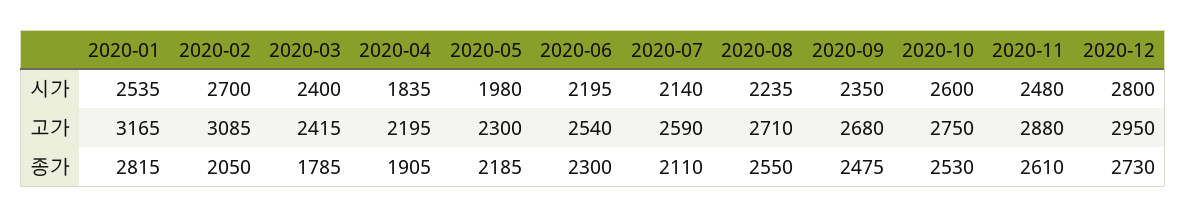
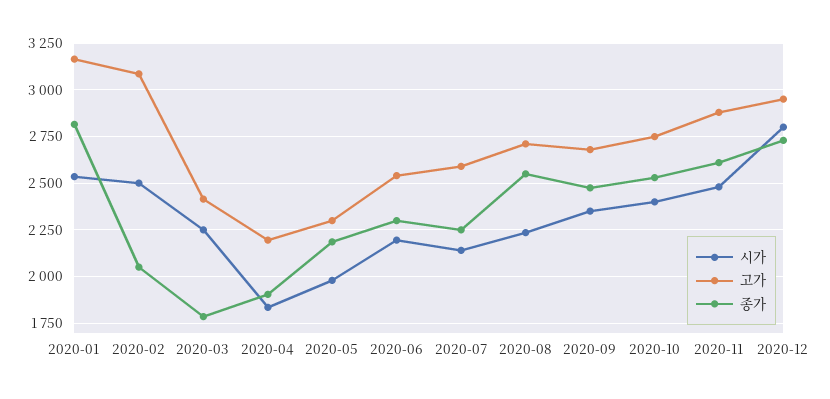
  {
    "시가": {
      "2020-01": 2535,
-     "2020-02": 2700,
+     "2020-02": 2500,
-     "2020-03": 2400,
+     "2020-03": 2250,
      "2020-04": 1835,
      "2020-05": 1980,
      "2020-06": 2195,
      "2020-07": 2140,
      "2020-08": 2235,
      "2020-09": 2350,
-     "2020-10": 2600,
+     "2020-10": 2400,
      "2020-11": 2480,
      "2020-12": 2800
    },
    "고가": {
      "2020-01": 3165,
      "2020-02": 3085,
      "2020-03": 2415,
      "2020-04": 2195,
      "2020-05": 2300,
      "2020-06": 2540,
      "2020-07": 2590,
      "2020-08": 2710,
      "2020-09": 2680,
      "2020-10": 2750,
      "2020-11": 2880,
      "2020-12": 2950
    },
    "종가": {
      "2020-01": 2815,
      "2020-02": 2050,
      "2020-03": 1785,
      "2020-04": 1905,
      "2020-05": 2185,
      "2020-06": 2300,
-     "2020-07": 2110,
+     "2020-07": 2250,
      "2020-08": 2550,
      "2020-09": 2475,
      "2020-10": 2530,
      "2020-11": 2610,
      "2020-12": 2730
    }
  }

